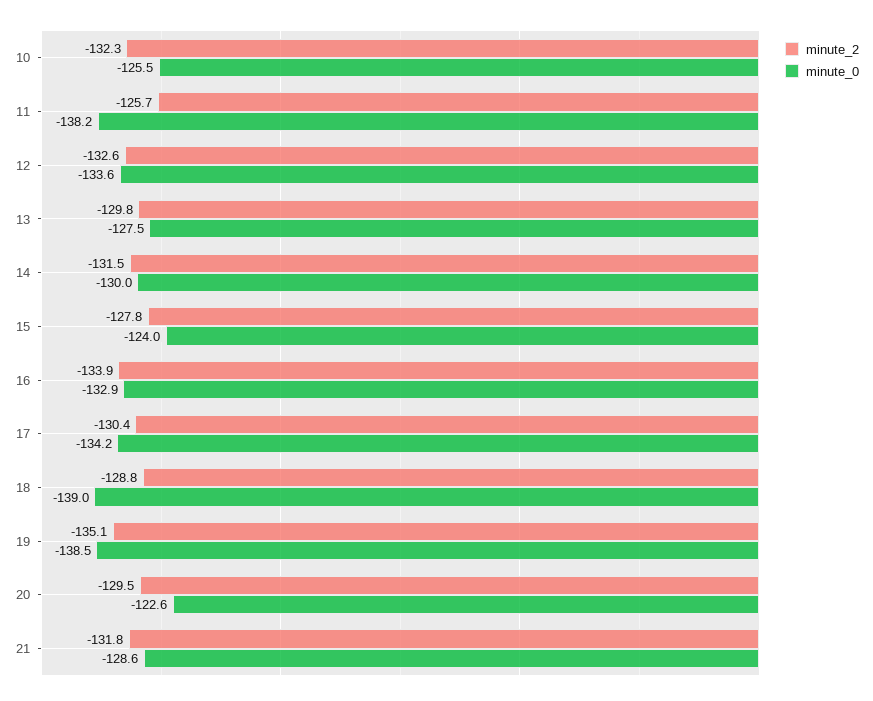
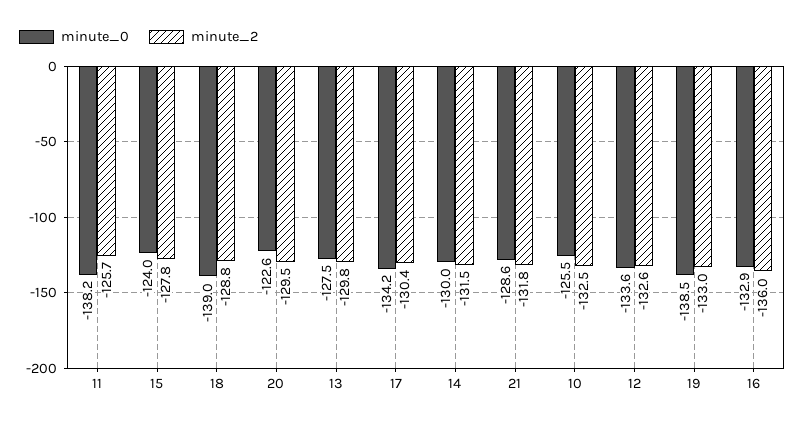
  {
    "minute_2": {
-     "10": -132.3,
+     "10": -132.5,
      "11": -125.7,
      "12": -132.6,
      "13": -129.8,
      "14": -131.5,
      "15": -127.8,
-     "16": -133.9,
+     "16": -136,
      "17": -130.4,
      "18": -128.8,
-     "19": -135.1,
+     "19": -133,
      "20": -129.5,
      "21": -131.8
    },
    "minute_0": {
      "10": -125.5,
      "11": -138.2,
      "12": -133.6,
      "13": -127.5,
      "14": -130,
      "15": -124,
      "16": -132.9,
      "17": -134.2,
      "18": -139,
      "19": -138.5,
      "20": -122.6,
      "21": -128.6
    }
  }

